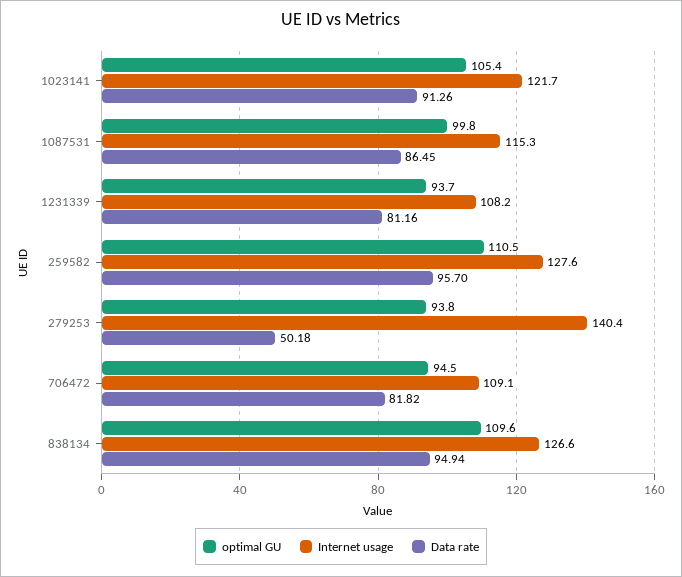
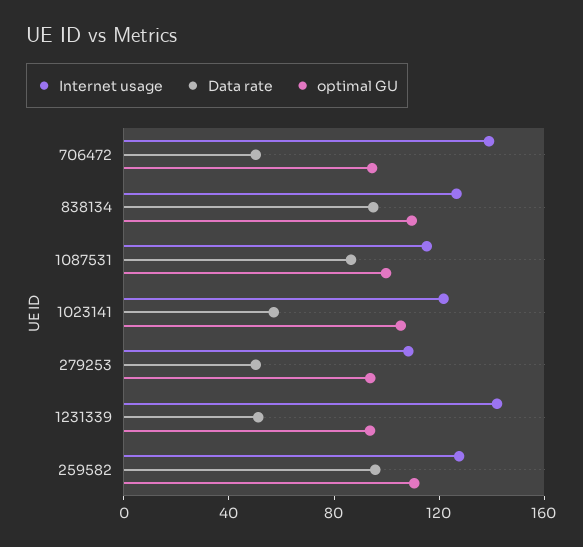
  {
    "optimal GU": {
      "1023141": 105.4,
      "1087531": 99.8,
      "1231339": 93.7,
      "259582": 110.5,
      "279253": 93.8,
      "706472": 94.5,
      "838134": 109.6
    },
    "Internet usage": {
      "1023141": 121.7,
      "1087531": 115.3,
-     "1231339": 108.2,
+     "1231339": 140,
      "259582": 127.6,
-     "279253": 140.4,
+     "279253": 110,
-     "706472": 109.1,
+     "706472": 140,
      "838134": 126.6
    },
    "Data rate": {
-     "1023141": 91.26,
+     "1023141": 60,
      "1087531": 86.45,
-     "1231339": 81.16,
+     "1231339": 50,
      "259582": 95.7,
      "279253": 50.18,
-     "706472": 81.82,
+     "706472": 50,
      "838134": 94.94
    }
  }

